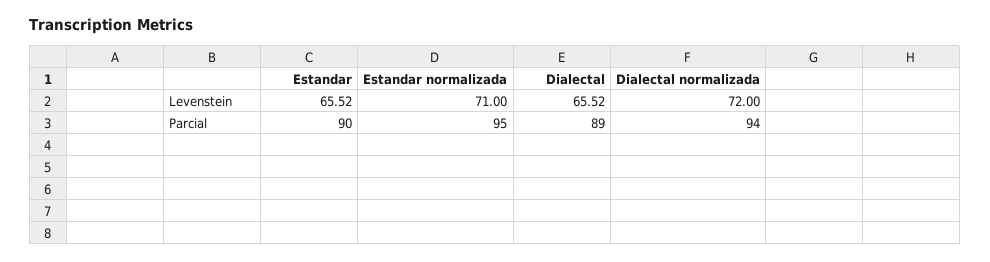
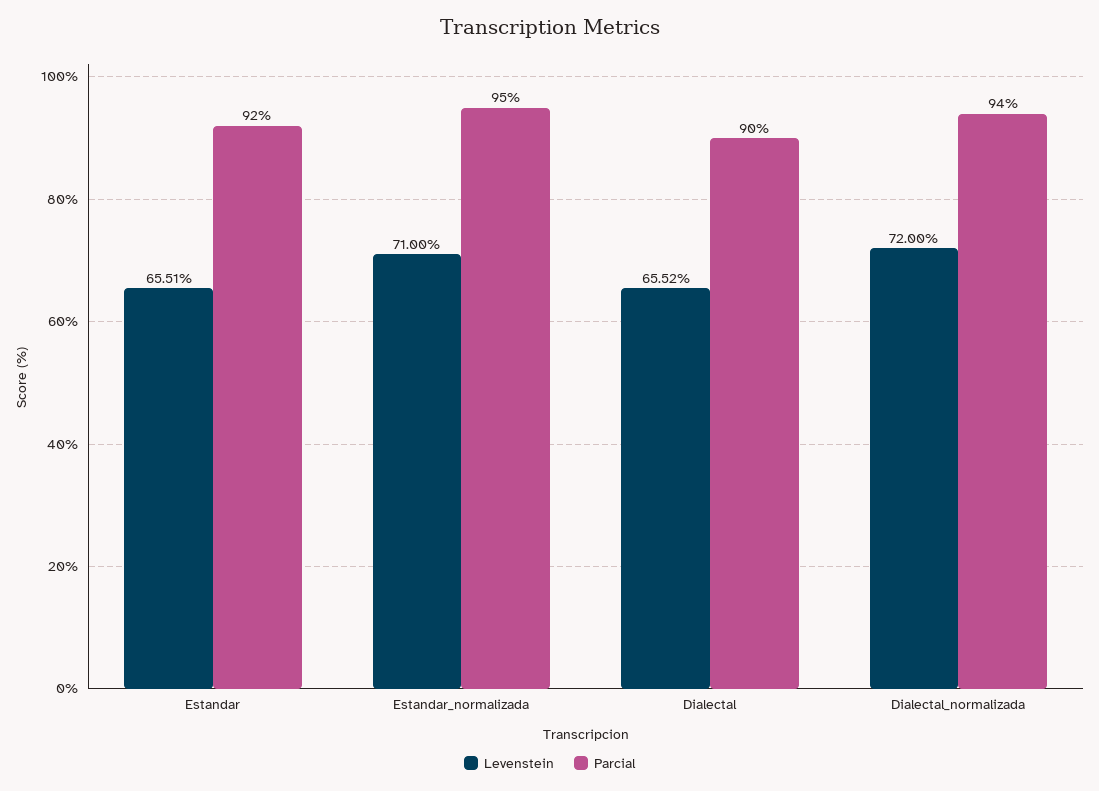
  {
    "Levenstein": {
-     "Estandar": 65.52,
+     "Estandar": 65.51,
      "Estandar normalizada": 71,
      "Dialectal": 65.52,
      "Dialectal normalizada": 72
    },
    "Parcial": {
-     "Estandar": 90,
+     "Estandar": 92,
      "Estandar normalizada": 95,
-     "Dialectal": 89,
+     "Dialectal": 90,
      "Dialectal normalizada": 94
    }
  }

